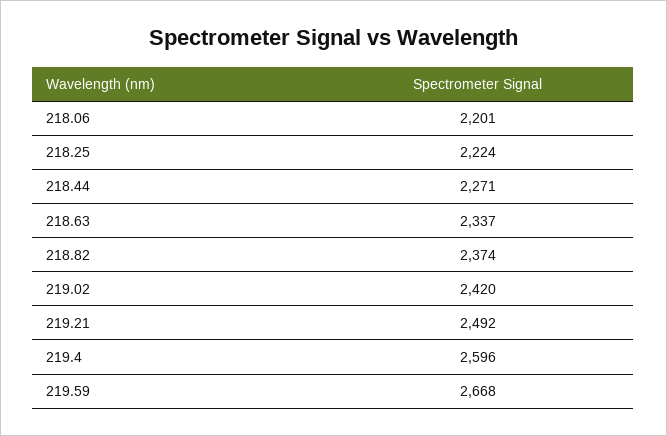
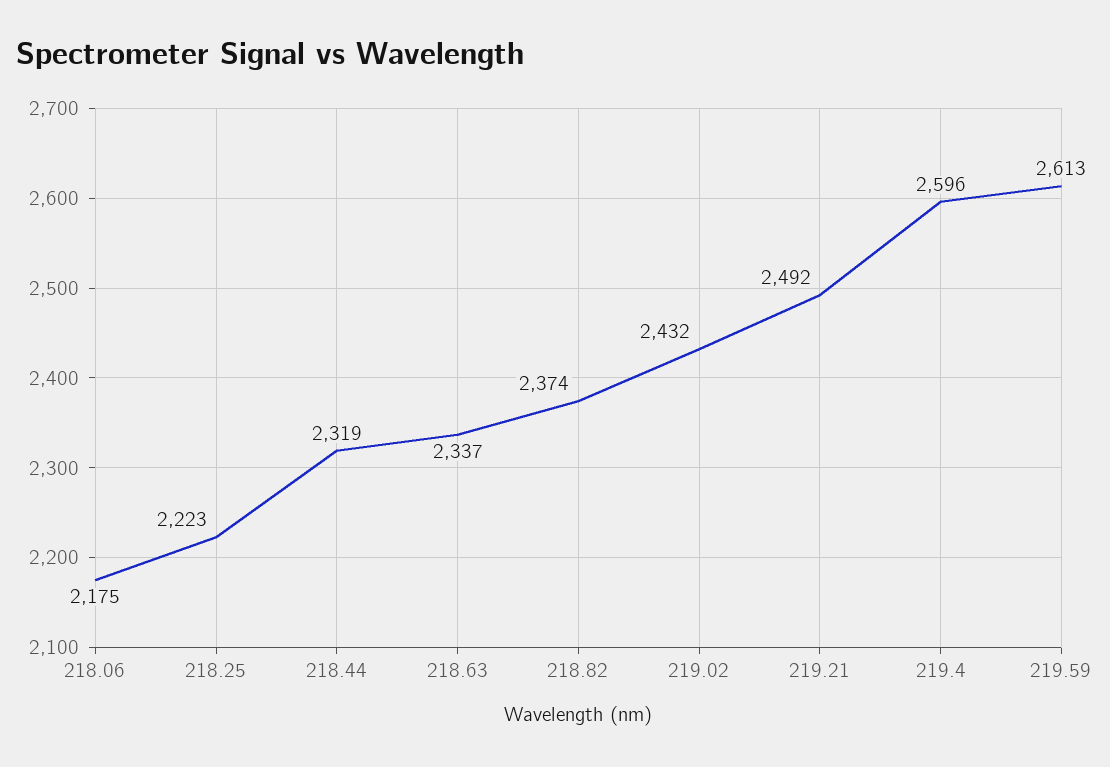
  {
-   "218.06": 2201,
+   "218.06": 2175,
-   "218.25": 2224,
+   "218.25": 2223,
-   "218.44": 2271,
+   "218.44": 2319,
    "218.63": 2337,
    "218.82": 2374,
-   "219.02": 2420,
+   "219.02": 2432,
    "219.21": 2492,
    "219.4": 2596,
-   "219.59": 2668
+   "219.59": 2613
  }

